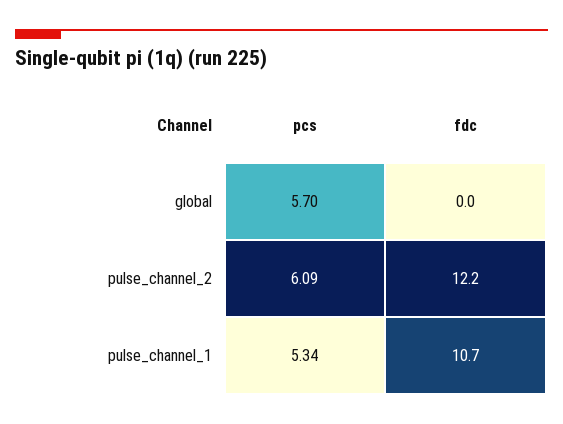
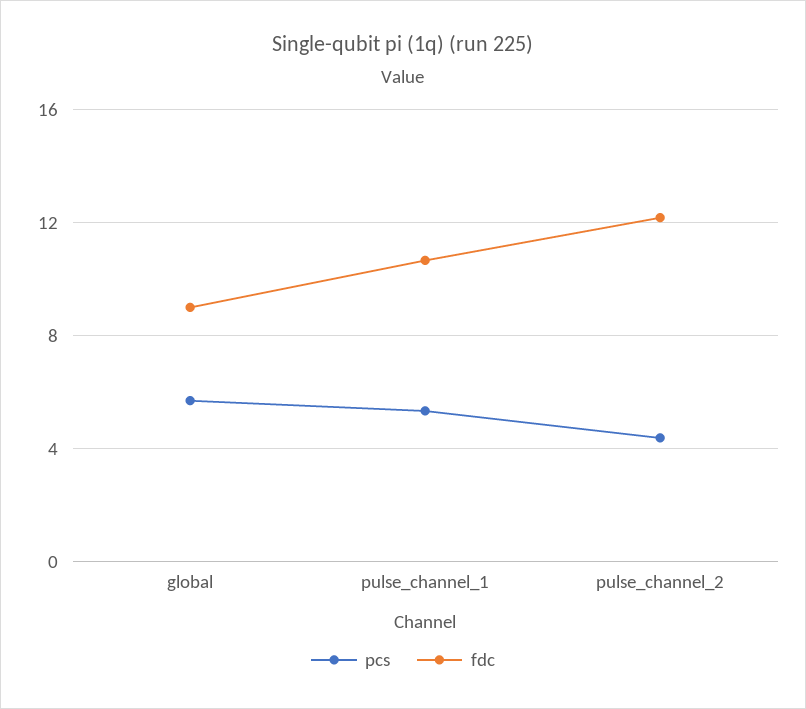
  {
    "pcs": {
      "global": 5.7,
-     "pulse_channel_2": 6.09,
+     "pulse_channel_2": 4.5,
      "pulse_channel_1": 5.34
    },
    "fdc": {
-     "global": 0,
+     "global": 9,
      "pulse_channel_2": 12.2,
      "pulse_channel_1": 10.7
    }
  }

